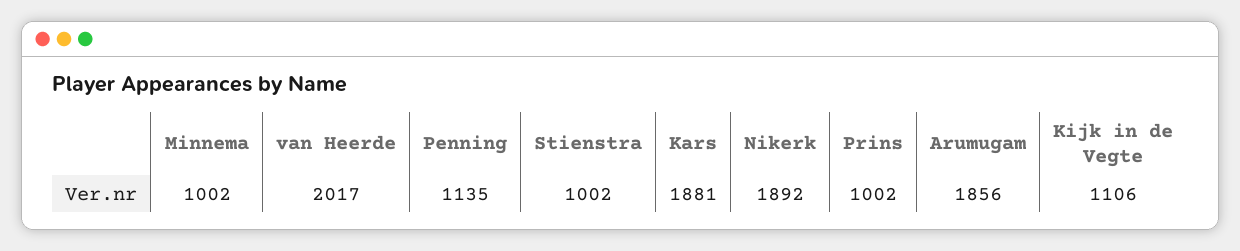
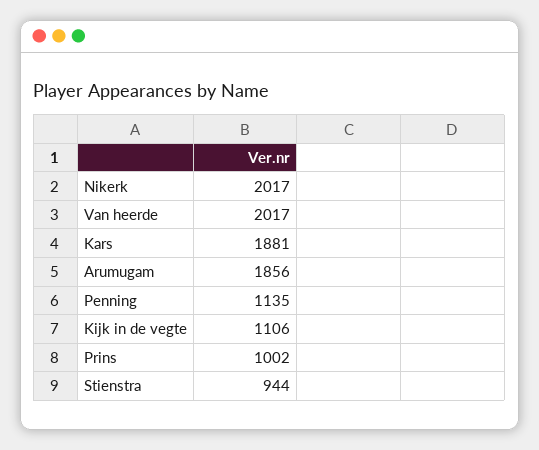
  {
-   "Minnema": 1002,
    "van Heerde": 2017,
    "Penning": 1135,
-   "Stienstra": 1002,
+   "Stienstra": 944,
    "Kars": 1881,
-   "Nikerk": 1892,
+   "Nikerk": 2017,
    "Prins": 1002,
    "Arumugam": 1856,
    "Kijk in de Vegte": 1106
  }

